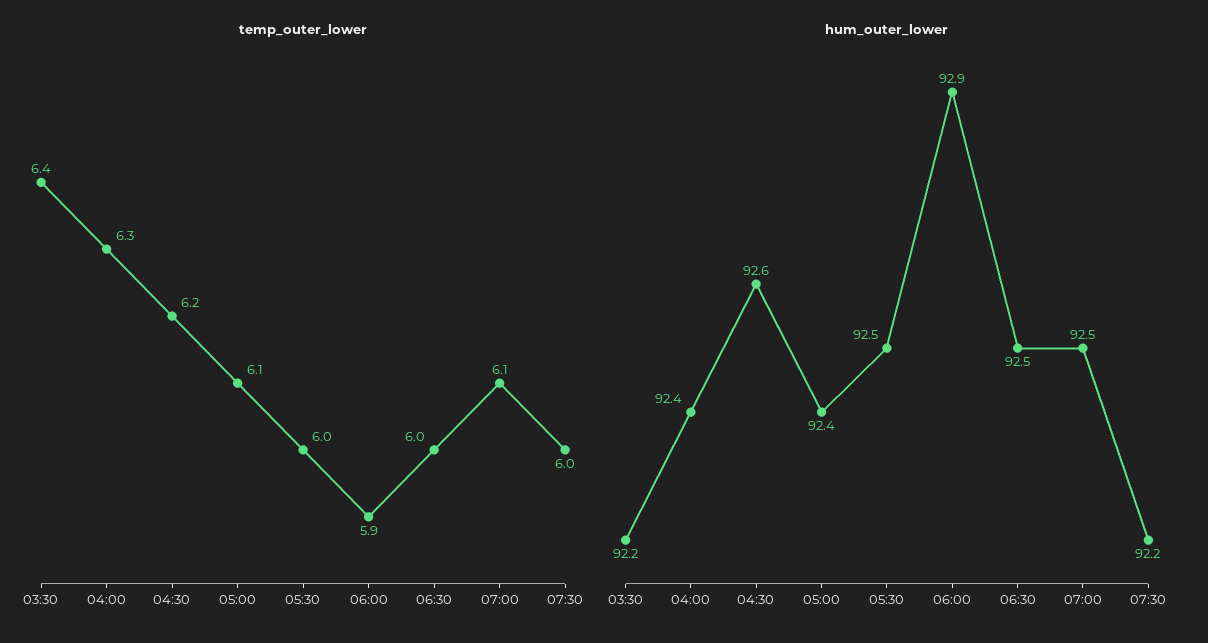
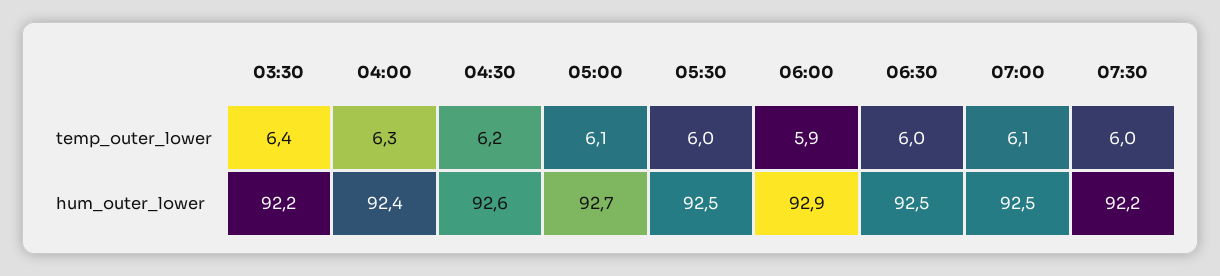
  {
    "temp_outer_lower": {
      "03:30": 6.4,
      "04:00": 6.3,
      "04:30": 6.2,
      "05:00": 6.1,
      "05:30": 6,
      "06:00": 5.9,
      "06:30": 6,
      "07:00": 6.1,
      "07:30": 6
    },
    "hum_outer_lower": {
      "03:30": 92.2,
      "04:00": 92.4,
      "04:30": 92.6,
-     "05:00": 92.4,
+     "05:00": 92.7,
      "05:30": 92.5,
      "06:00": 92.9,
      "06:30": 92.5,
      "07:00": 92.5,
      "07:30": 92.2
    }
  }

